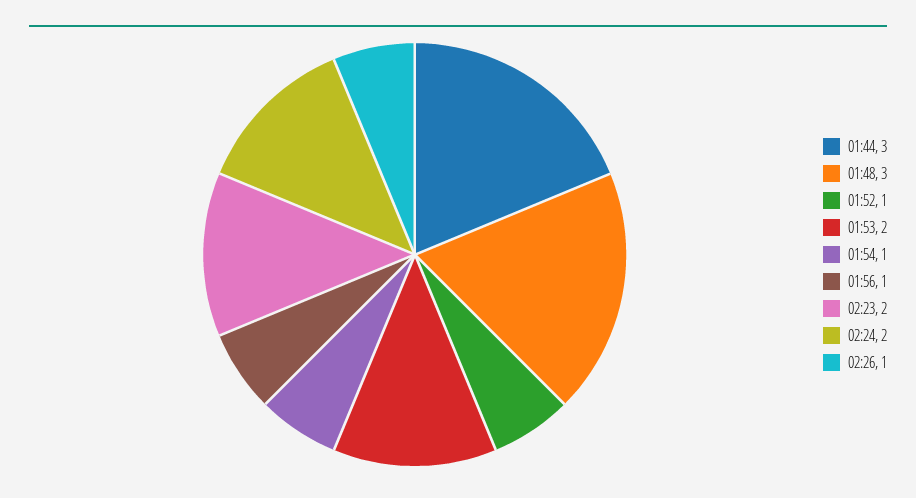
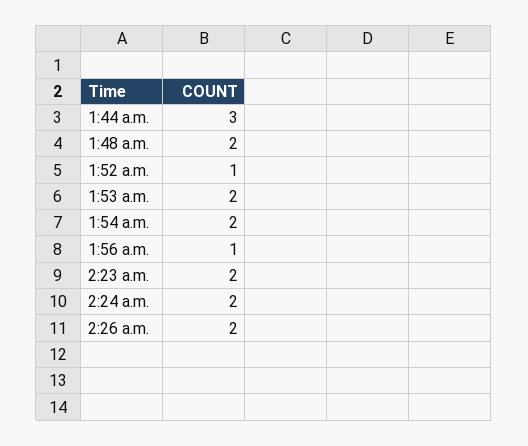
  {
    "01:44": 3,
-   "01:48": 3,
+   "01:48": 2,
    "01:52": 1,
    "01:53": 2,
-   "01:54": 1,
+   "01:54": 2,
    "01:56": 1,
    "02:23": 2,
    "02:24": 2,
-   "02:26": 1
+   "02:26": 2
  }

